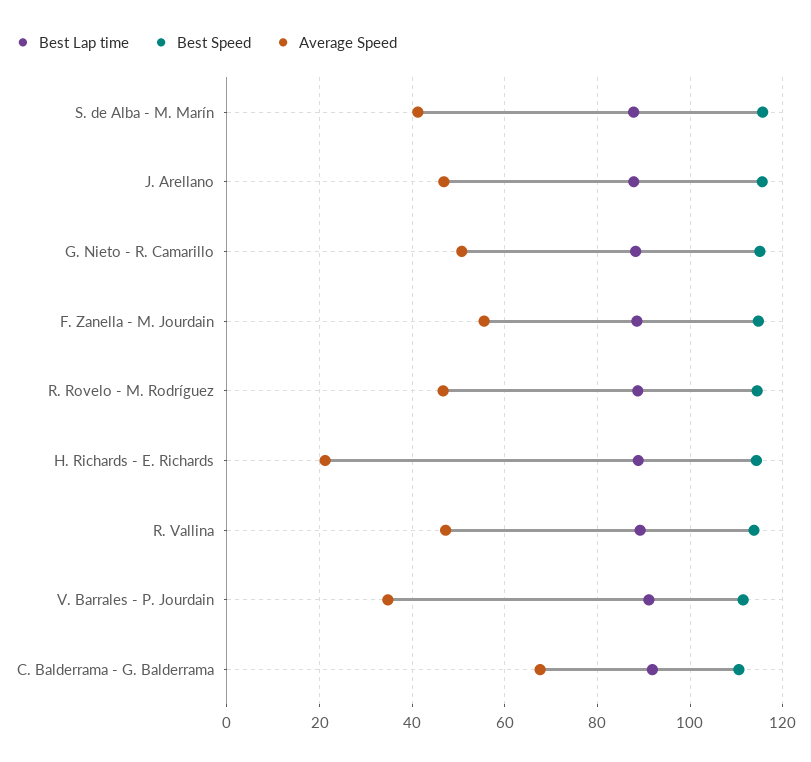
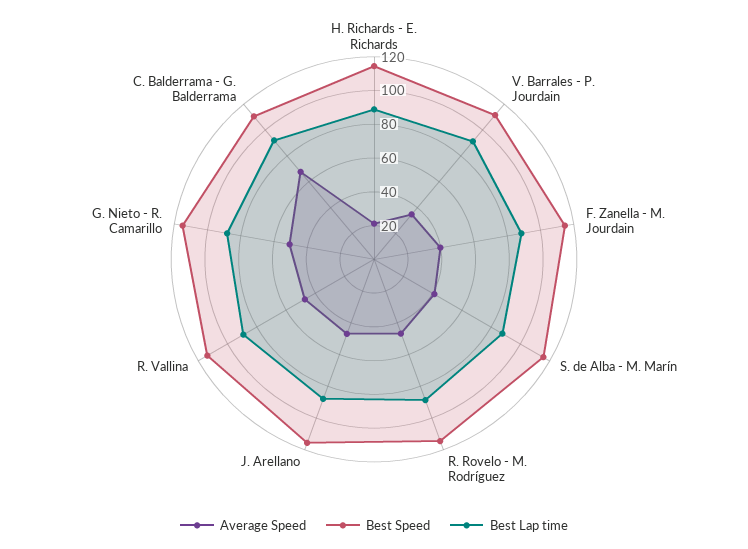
  {
    "Best Lap time": {
      "S. de Alba - M. Marín": 88,
      "J. Arellano": 88,
      "G. Nieto - R. Camarillo": 88,
      "F. Zanella - M. Jourdain": 88,
      "R. Rovelo - M. Rodríguez": 88,
      "H. Richards - E. Richards": 88,
      "R. Vallina": 90,
      "V. Barrales - P. Jourdain": 92,
      "C. Balderrama - G. Balderrama": 92
    },
    "Best Speed": {
      "S. de Alba - M. Marín": 116,
      "J. Arellano": 116,
      "G. Nieto - R. Camarillo": 116,
      "F. Zanella - M. Jourdain": 114,
      "R. Rovelo - M. Rodríguez": 114,
      "H. Richards - E. Richards": 114,
      "R. Vallina": 114,
      "V. Barrales - P. Jourdain": 112,
      "C. Balderrama - G. Balderrama": 110
    },
    "Average Speed": {
      "S. de Alba - M. Marín": 42,
      "J. Arellano": 46,
      "G. Nieto - R. Camarillo": 50,
-     "F. Zanella - M. Jourdain": 56,
+     "F. Zanella - M. Jourdain": 40,
      "R. Rovelo - M. Rodríguez": 46,
      "H. Richards - E. Richards": 22,
      "R. Vallina": 48,
      "V. Barrales - P. Jourdain": 34,
      "C. Balderrama - G. Balderrama": 68
    }
  }

